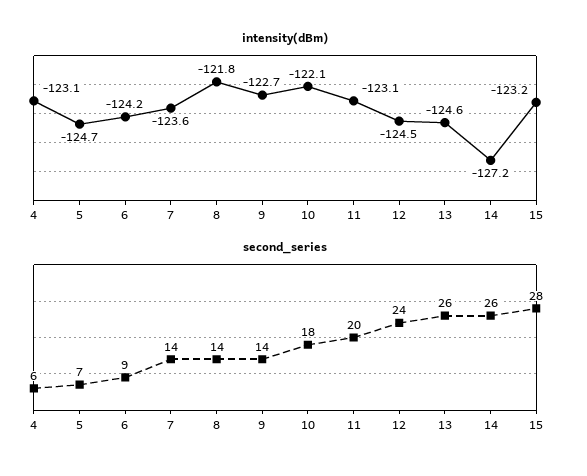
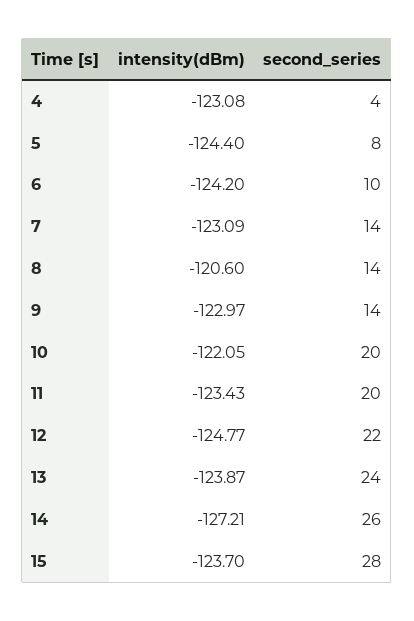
  {
    "intensity(dBm)": {
      "4": -123.08,
-     "5": -124.7,
+     "5": -124.4,
      "6": -124.2,
-     "7": -123.6,
+     "7": -123.09,
-     "8": -121.8,
+     "8": -120.6,
-     "9": -122.7,
+     "9": -122.97,
      "10": -122.05,
-     "11": -123.1,
+     "11": -123.43,
-     "12": -124.5,
+     "12": -124.77,
-     "13": -124.6,
+     "13": -123.87,
      "14": -127.21,
-     "15": -123.2
+     "15": -123.7
    },
    "second_series": {
-     "4": 6,
+     "4": 4,
-     "5": 7,
+     "5": 8,
-     "6": 9,
+     "6": 10,
      "7": 14,
      "8": 14,
      "9": 14,
-     "10": 18,
+     "10": 20,
      "11": 20,
-     "12": 24,
+     "12": 22,
-     "13": 26,
+     "13": 24,
      "14": 26,
      "15": 28
    }
  }

